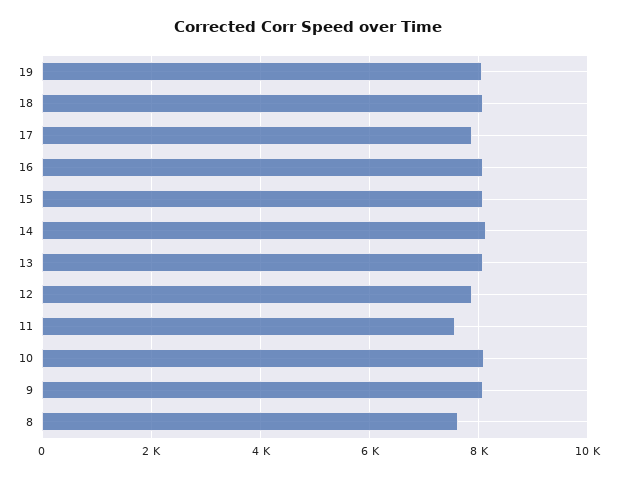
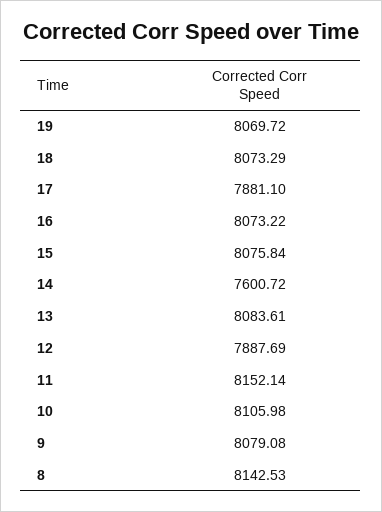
  {
    "19": 8069.72,
    "18": 8073.29,
    "17": 7881.1,
    "16": 8073.22,
    "15": 8075.84,
-   "14": 8200,
+   "14": 7600.72,
    "13": 8083.61,
    "12": 7887.69,
-   "11": 7600,
+   "11": 8152.14,
    "10": 8105.98,
    "9": 8079.08,
-   "8": 7600
+   "8": 8142.53
  }

